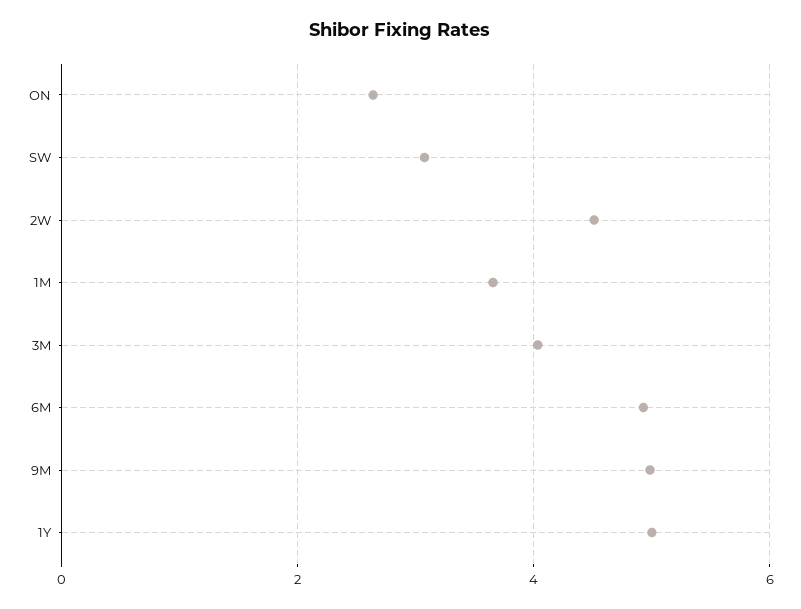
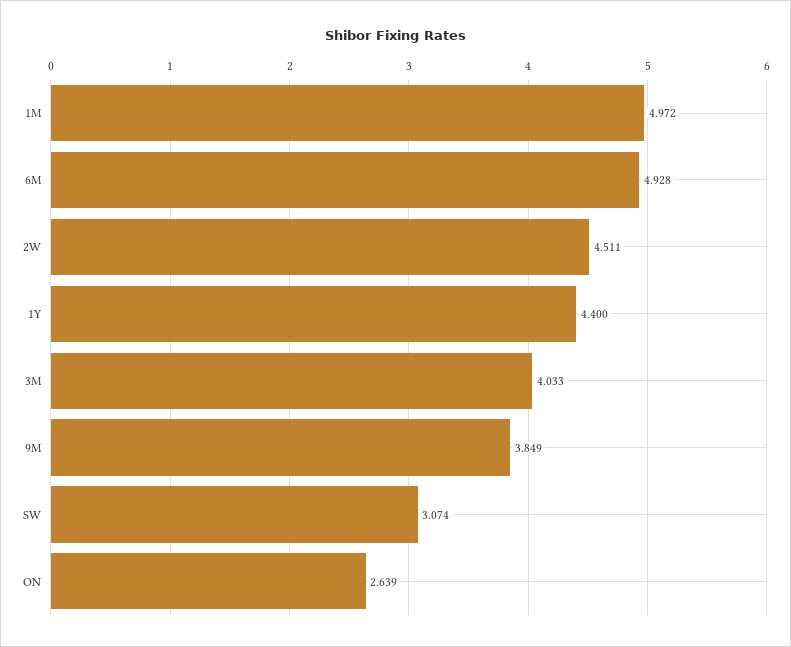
  {
    "ON": 2.639,
    "SW": 3.074,
    "2W": 4.511,
-   "1M": 3.6,
+   "1M": 4.972,
    "3M": 4.033,
    "6M": 4.928,
-   "9M": 5,
+   "9M": 3.849,
-   "1Y": 5
+   "1Y": 4.4
  }

